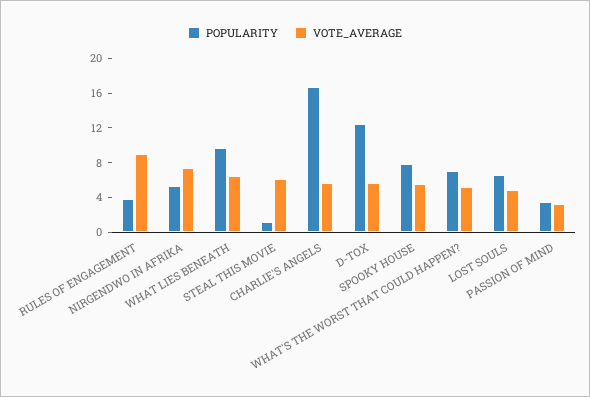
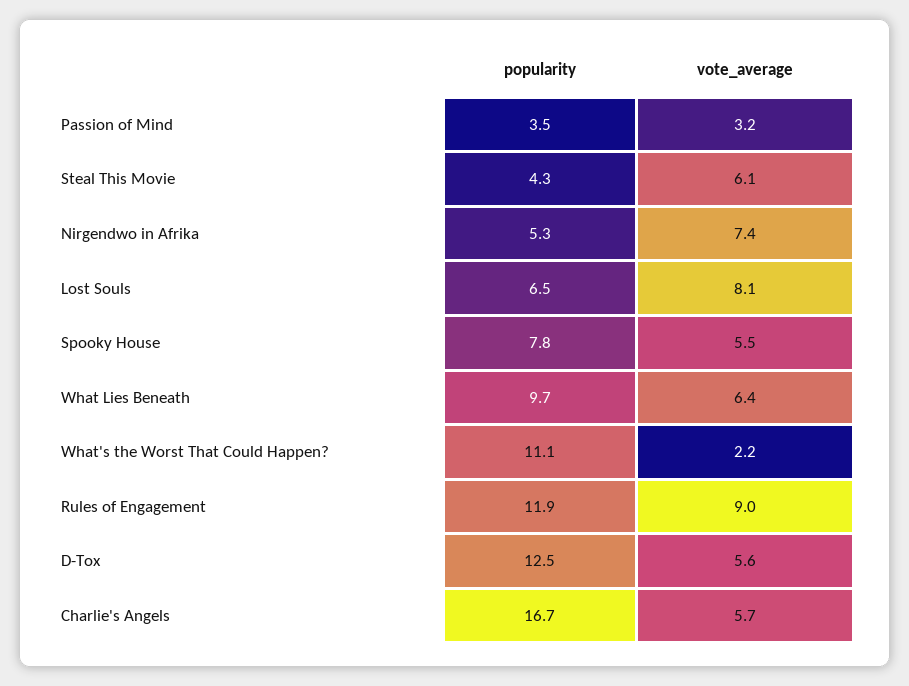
  {
    "POPULARITY": {
-     "RULES OF ENGAGEMENT": 4,
+     "RULES OF ENGAGEMENT": 11.9,
      "NIRGENDWO IN AFRIKA": 5.3,
      "WHAT LIES BENEATH": 9.7,
-     "STEAL THIS MOVIE": 1,
+     "STEAL THIS MOVIE": 4.3,
      "CHARLIE'S ANGELS": 16.7,
      "D-TOX": 12.5,
      "SPOOKY HOUSE": 7.8,
-     "WHAT'S THE WORST THAT COULD HAPPEN?": 7,
+     "WHAT'S THE WORST THAT COULD HAPPEN?": 11.1,
      "LOST SOULS": 6.5,
      "PASSION OF MIND": 3.5
    },
    "VOTE_AVERAGE": {
      "RULES OF ENGAGEMENT": 9,
      "NIRGENDWO IN AFRIKA": 7.4,
      "WHAT LIES BENEATH": 6.4,
      "STEAL THIS MOVIE": 6.1,
      "CHARLIE'S ANGELS": 5.7,
      "D-TOX": 5.6,
      "SPOOKY HOUSE": 5.5,
-     "WHAT'S THE WORST THAT COULD HAPPEN?": 5,
+     "WHAT'S THE WORST THAT COULD HAPPEN?": 2.2,
-     "LOST SOULS": 5,
+     "LOST SOULS": 8.1,
      "PASSION OF MIND": 3.2
    }
  }

